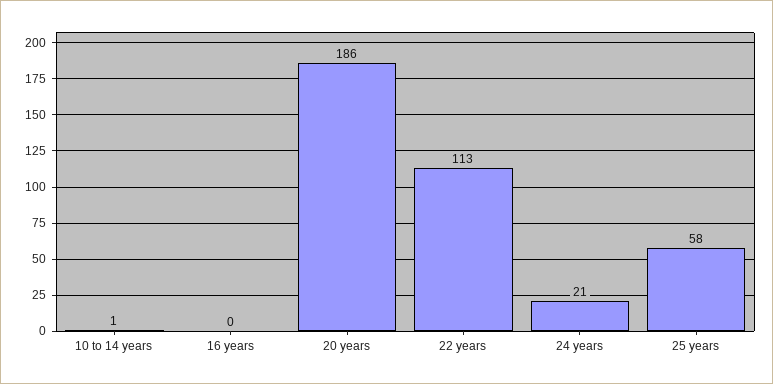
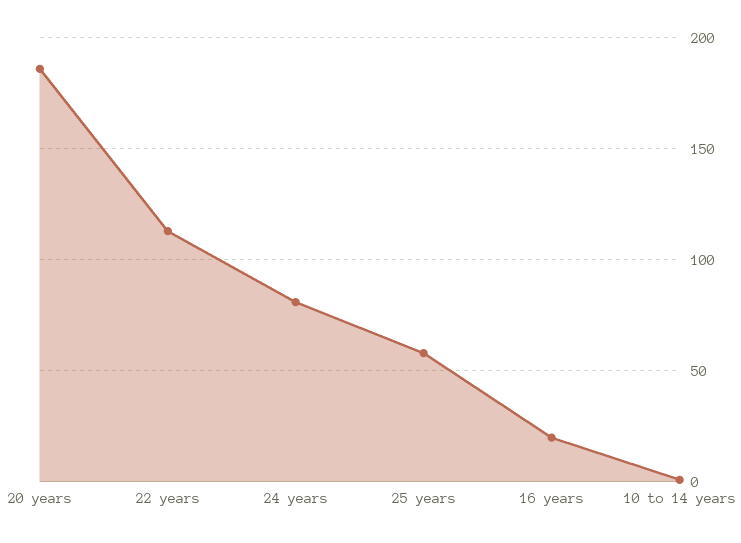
  {
    "10 to 14 years": 1,
-   "16 years": 0,
+   "16 years": 20,
    "20 years": 186,
    "22 years": 113,
-   "24 years": 21,
+   "24 years": 80,
    "25 years": 58
  }

